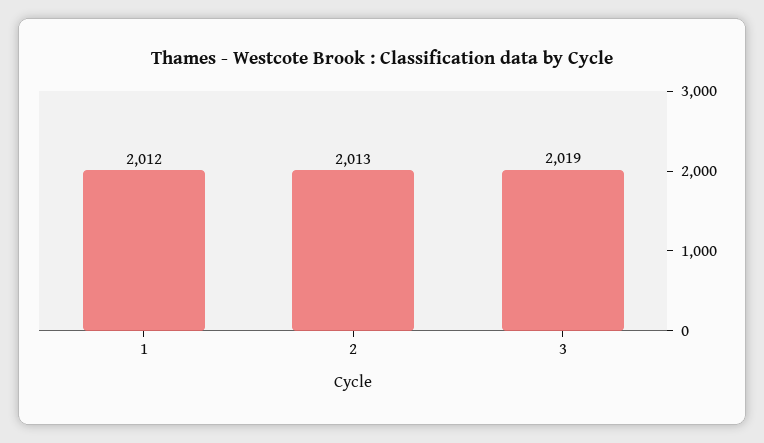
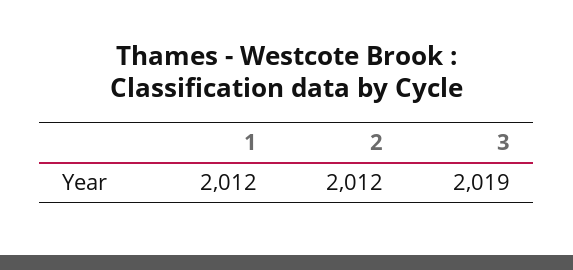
  {
    "1": 2012,
-   "2": 2013,
+   "2": 2012,
    "3": 2019
  }

